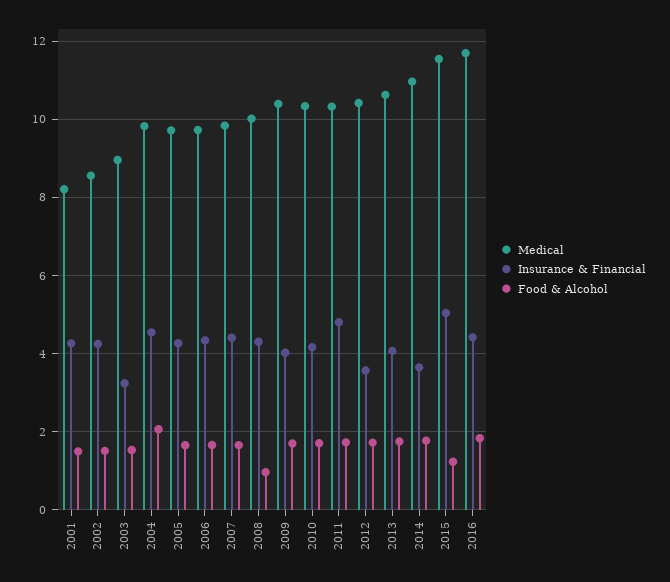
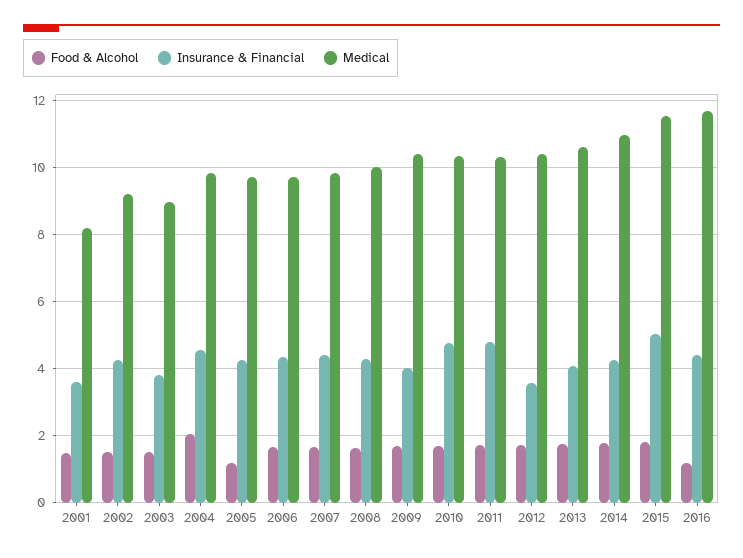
  {
    "Medical": {
      "2001": 8.2,
-     "2002": 8.6,
+     "2002": 9.2,
      "2003": 9,
      "2004": 9.8,
      "2005": 9.8,
      "2006": 9.8,
      "2007": 9.8,
      "2008": 10,
      "2009": 10.4,
      "2010": 10.4,
      "2011": 10.4,
      "2012": 10.4,
      "2013": 10.6,
      "2014": 11,
      "2015": 11.6,
      "2016": 11.8
    },
    "Insurance & Financial": {
-     "2001": 4.2,
+     "2001": 3.6,
      "2002": 4.2,
-     "2003": 3.2,
+     "2003": 3.8,
      "2004": 4.6,
      "2005": 4.2,
      "2006": 4.4,
      "2007": 4.4,
      "2008": 4.4,
      "2009": 4,
-     "2010": 4.2,
+     "2010": 4.8,
      "2011": 4.8,
      "2012": 3.6,
      "2013": 4,
-     "2014": 3.6,
+     "2014": 4.2,
      "2015": 5,
      "2016": 4.4
    },
    "Food & Alcohol": {
      "2001": 1.4,
      "2002": 1.6,
      "2003": 1.6,
      "2004": 2,
-     "2005": 1.6,
+     "2005": 1.2,
      "2006": 1.6,
      "2007": 1.6,
-     "2008": 1,
+     "2008": 1.6,
      "2009": 1.6,
      "2010": 1.6,
      "2011": 1.8,
      "2012": 1.8,
      "2013": 1.8,
      "2014": 1.8,
-     "2015": 1.2,
+     "2015": 1.8,
-     "2016": 1.8
+     "2016": 1.2
    }
  }

